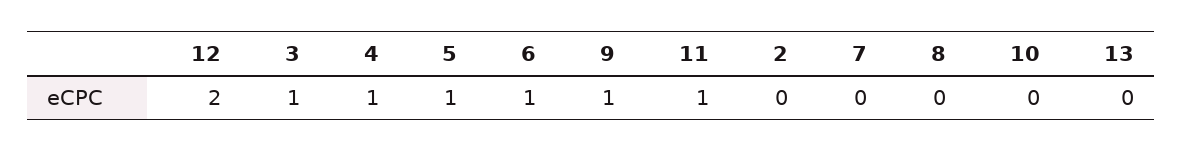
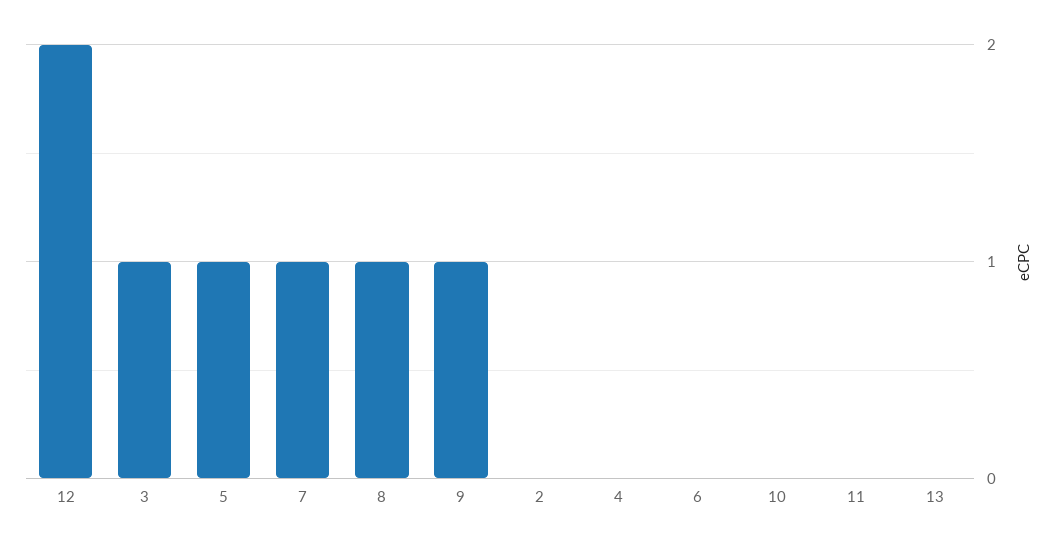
  {
    "12": 2,
    "3": 1,
-   "4": 1,
+   "4": 0,
    "5": 1,
-   "6": 1,
+   "6": 0,
    "9": 1,
-   "11": 1,
+   "11": 0,
    "2": 0,
-   "7": 0,
+   "7": 1,
-   "8": 0,
+   "8": 1,
    "10": 0,
    "13": 0
  }

